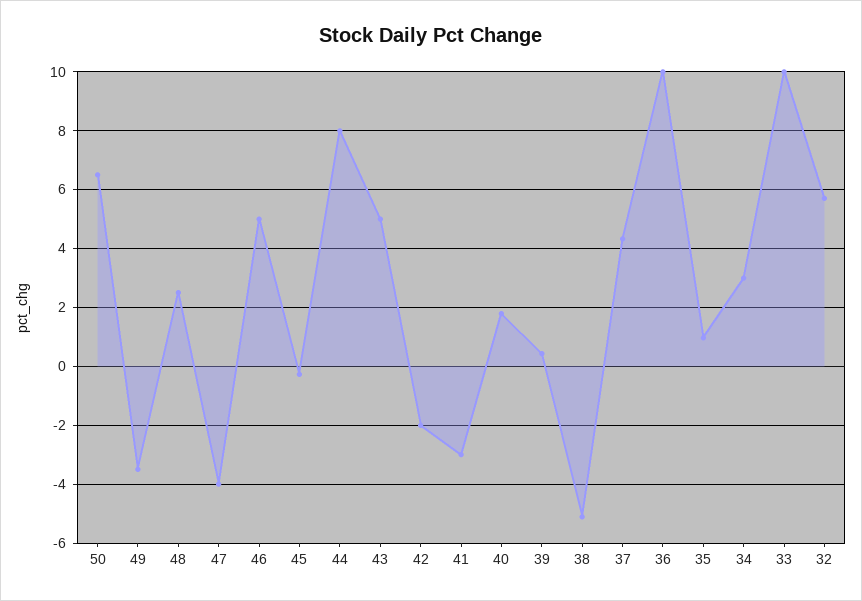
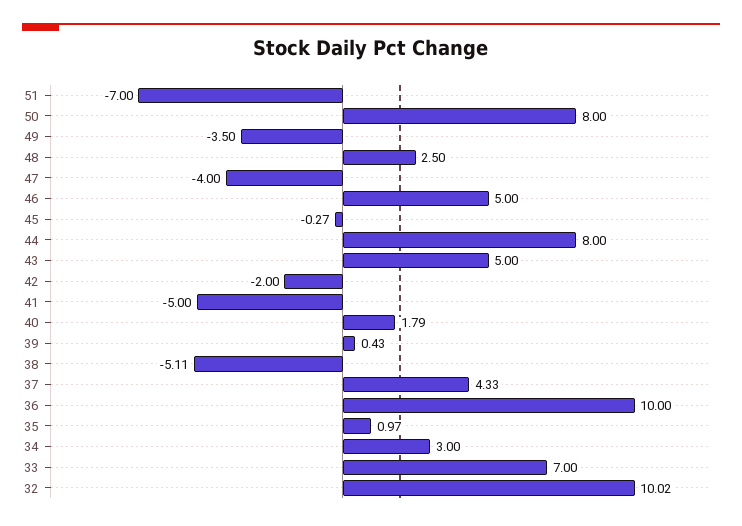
  {
-   "50": 6.5,
+   "50": 8,
    "49": -3.5,
    "48": 2.5,
    "47": -4,
    "46": 5,
    "45": -0.27,
    "44": 8,
    "43": 5,
    "42": -2,
-   "41": -3,
+   "41": -5,
    "40": 1.79,
    "39": 0.43,
    "38": -5.11,
    "37": 4.33,
    "36": 10,
    "35": 0.97,
    "34": 3,
-   "33": 10,
+   "33": 7,
-   "32": 5.75
+   "32": 10.02,
+   "51": -7
  }

